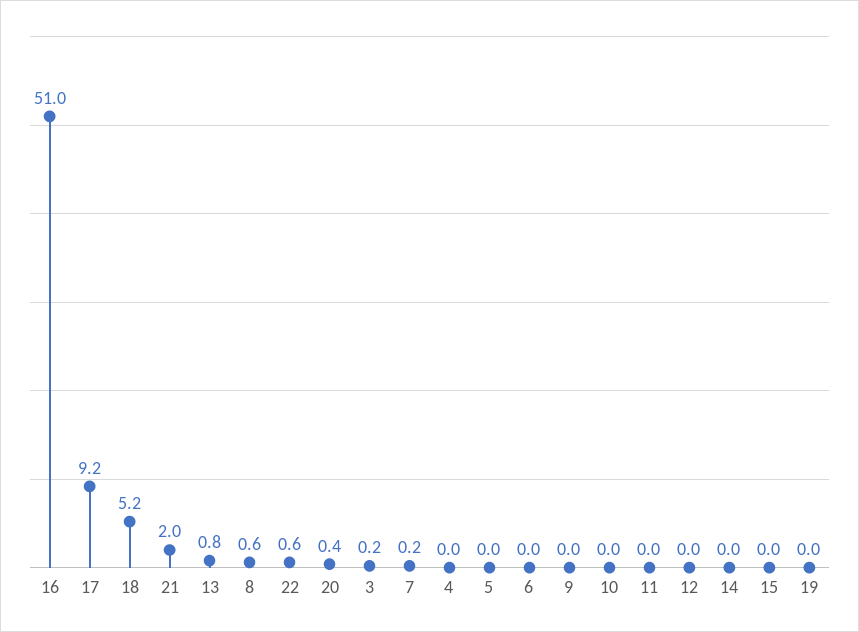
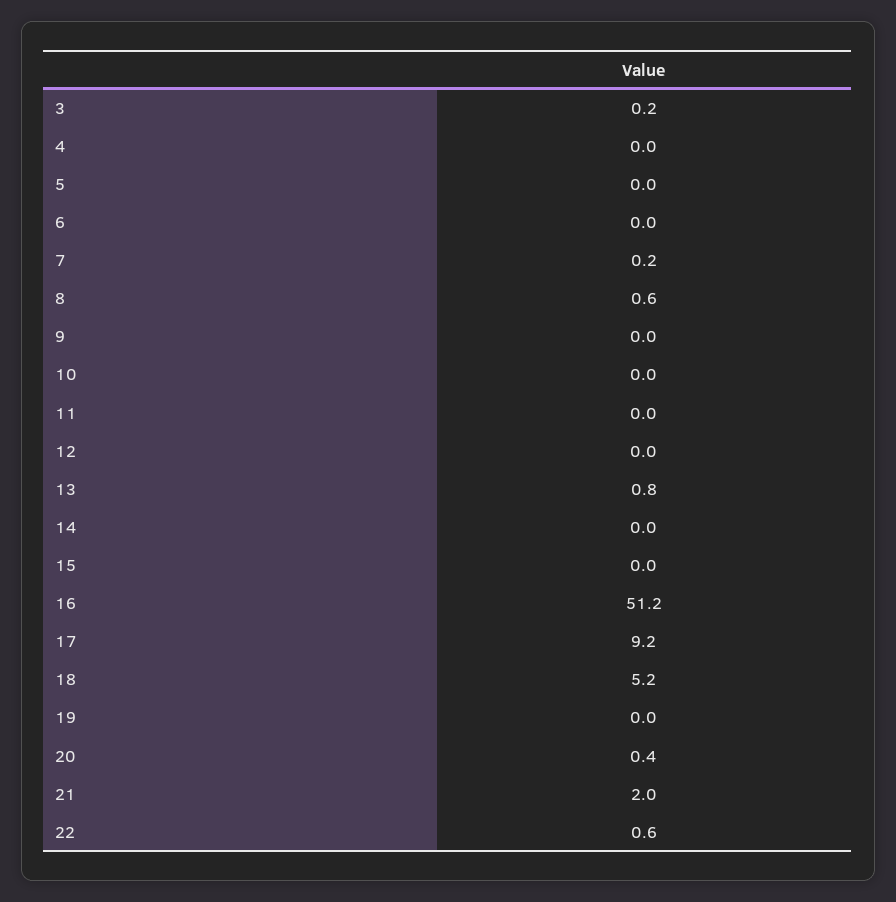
  {
-   "16": 51,
+   "16": 51.2,
    "17": 9.2,
    "18": 5.2,
    "21": 2,
    "13": 0.8,
    "8": 0.6,
    "22": 0.6,
    "20": 0.4,
    "3": 0.2,
    "7": 0.2,
    "4": 0,
    "5": 0,
    "6": 0,
    "9": 0,
    "10": 0,
    "11": 0,
    "12": 0,
    "14": 0,
    "15": 0,
    "19": 0
  }

